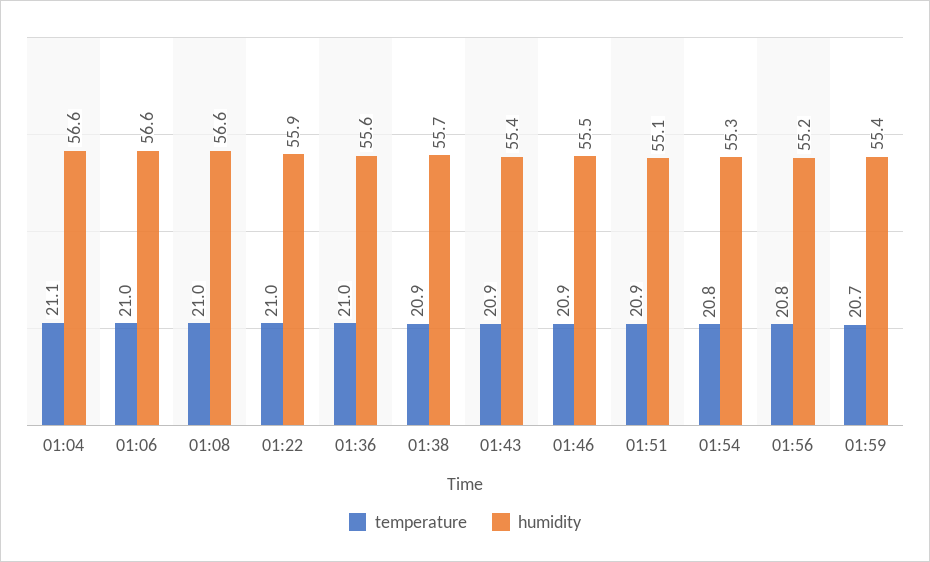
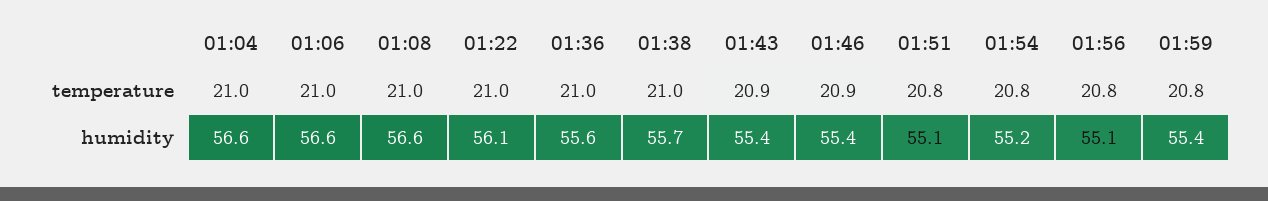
  {
    "temperature": {
-     "01:04": 21.1,
+     "01:04": 21,
      "01:06": 21,
      "01:08": 21,
      "01:22": 21,
      "01:36": 21,
-     "01:38": 20.9,
+     "01:38": 21,
      "01:43": 20.9,
      "01:46": 20.9,
-     "01:51": 20.9,
+     "01:51": 20.8,
      "01:54": 20.8,
      "01:56": 20.8,
-     "01:59": 20.7
+     "01:59": 20.8
    },
    "humidity": {
      "01:04": 56.6,
      "01:06": 56.6,
      "01:08": 56.6,
-     "01:22": 55.9,
+     "01:22": 56.1,
      "01:36": 55.6,
      "01:38": 55.7,
      "01:43": 55.4,
-     "01:46": 55.5,
+     "01:46": 55.4,
      "01:51": 55.1,
-     "01:54": 55.3,
+     "01:54": 55.2,
-     "01:56": 55.2,
+     "01:56": 55.1,
      "01:59": 55.4
    }
  }

